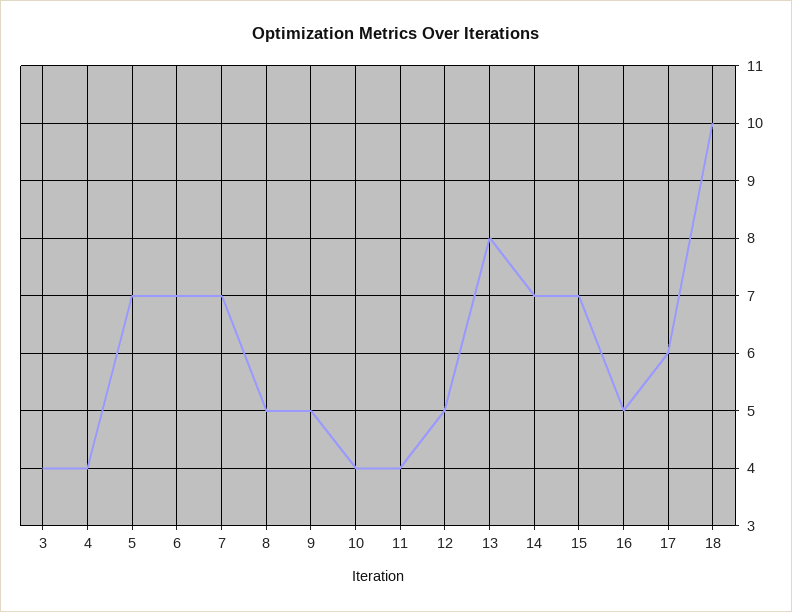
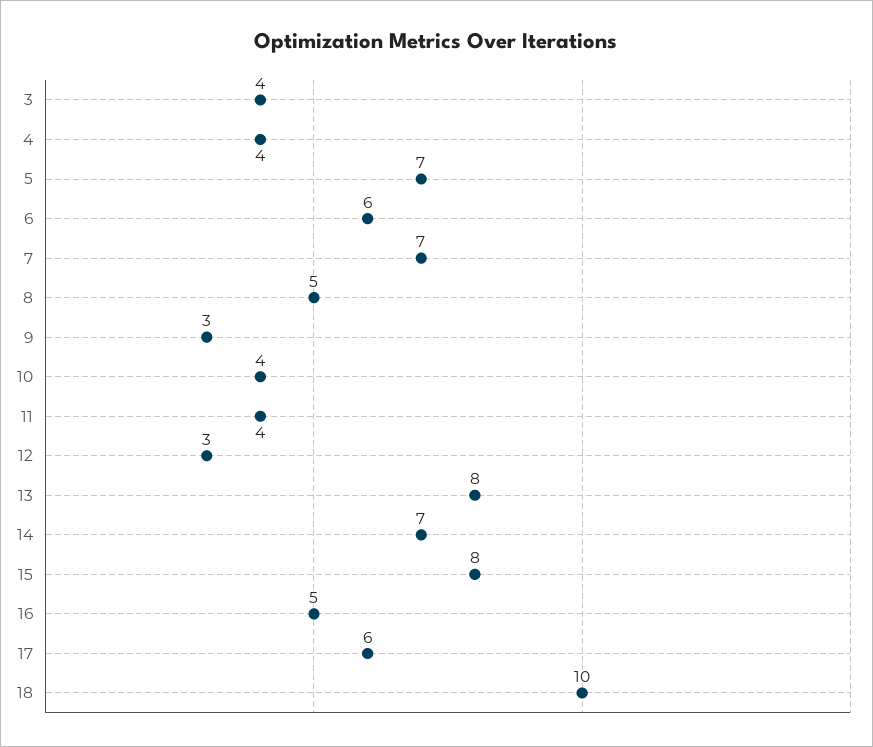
  {
    "3": 4,
    "4": 4,
    "5": 7,
-   "6": 7,
+   "6": 6,
    "7": 7,
    "8": 5,
-   "9": 5,
+   "9": 3,
    "10": 4,
    "11": 4,
-   "12": 5,
+   "12": 3,
    "13": 8,
    "14": 7,
-   "15": 7,
+   "15": 8,
    "16": 5,
    "17": 6,
    "18": 10
  }

